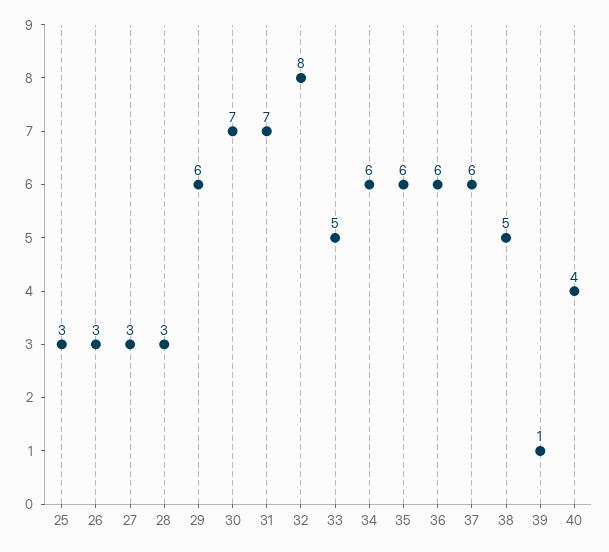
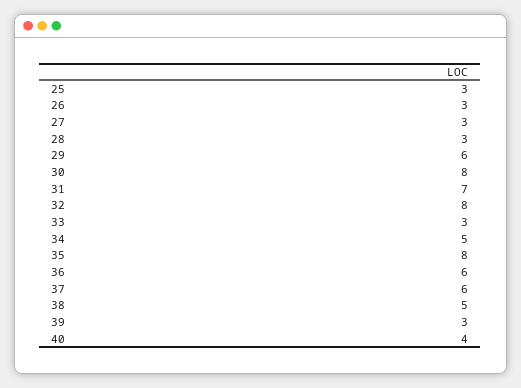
  {
    "25": 3,
    "26": 3,
    "27": 3,
    "28": 3,
    "29": 6,
-   "30": 7,
+   "30": 8,
    "31": 7,
    "32": 8,
-   "33": 5,
+   "33": 3,
-   "34": 6,
+   "34": 5,
-   "35": 6,
+   "35": 8,
    "36": 6,
    "37": 6,
    "38": 5,
-   "39": 1,
+   "39": 3,
    "40": 4
  }

